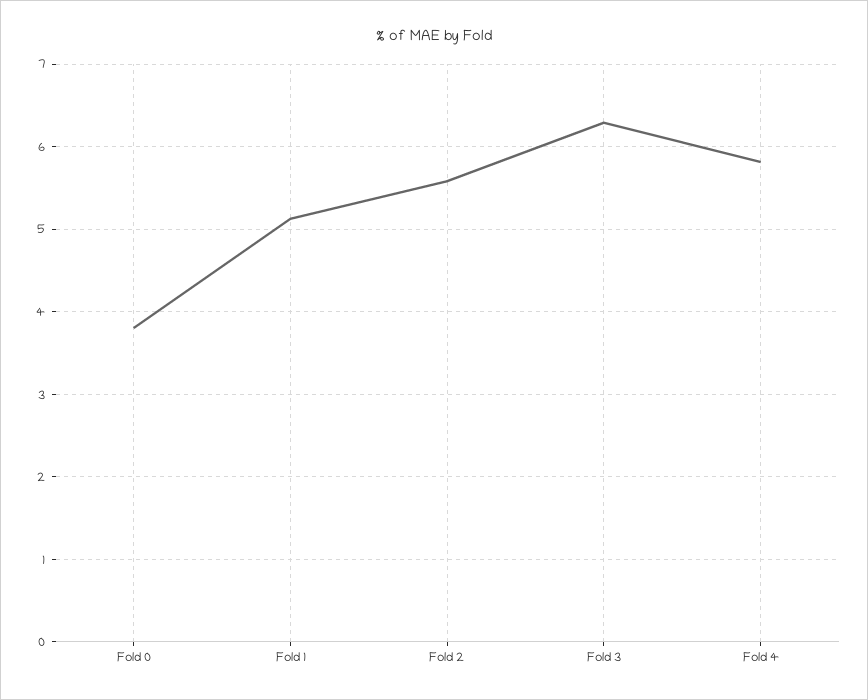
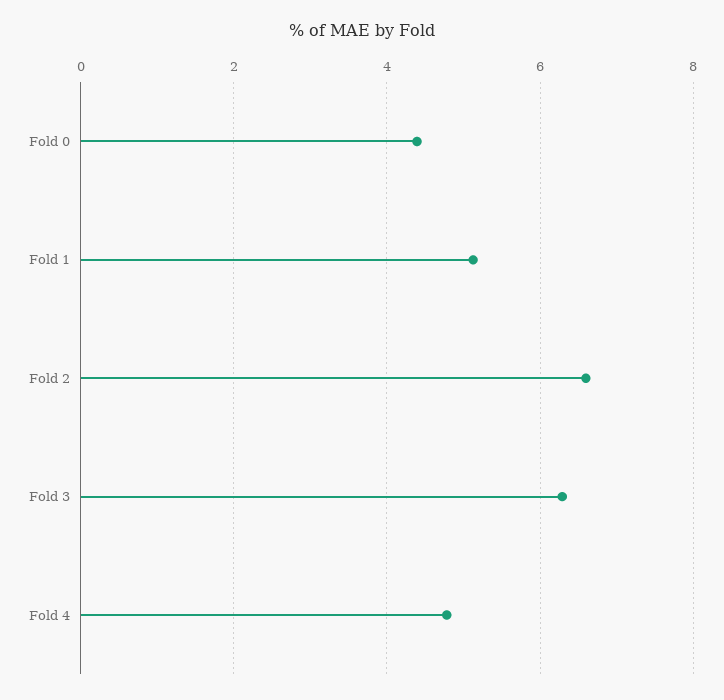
  {
-   "Fold 0": 3.8,
+   "Fold 0": 4.4,
    "Fold 1": 5.1,
-   "Fold 2": 5.6,
+   "Fold 2": 6.6,
    "Fold 3": 6.3,
-   "Fold 4": 5.8
+   "Fold 4": 4.8
  }

